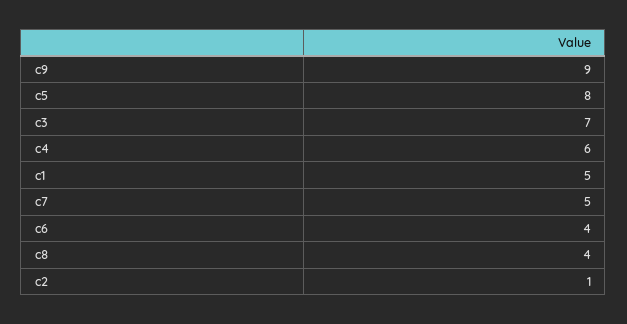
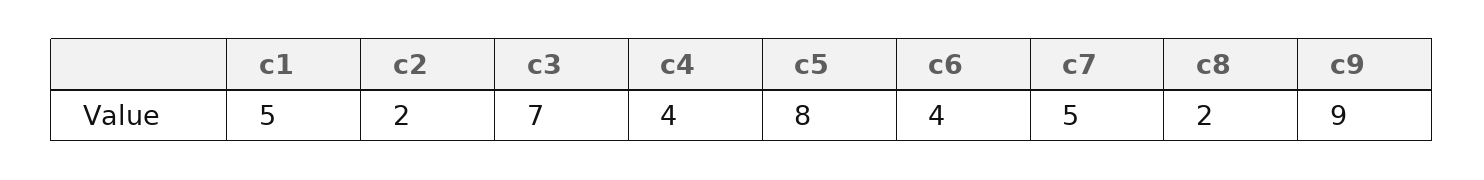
  {
    "c9": 9,
    "c5": 8,
    "c3": 7,
-   "c4": 6,
+   "c4": 4,
    "c1": 5,
    "c7": 5,
    "c6": 4,
-   "c8": 4,
+   "c8": 2,
-   "c2": 1
+   "c2": 2
  }

